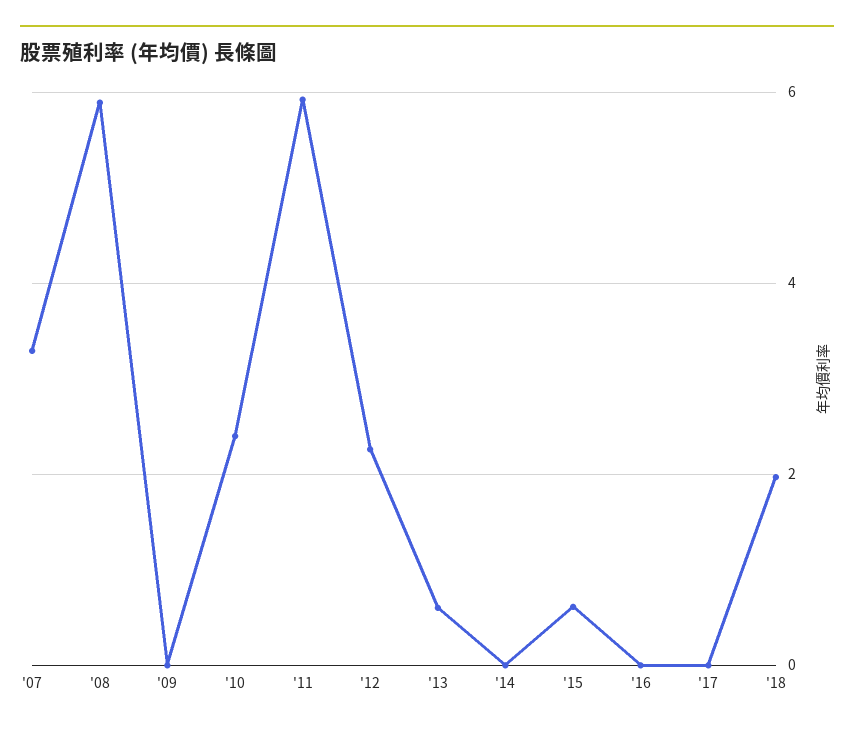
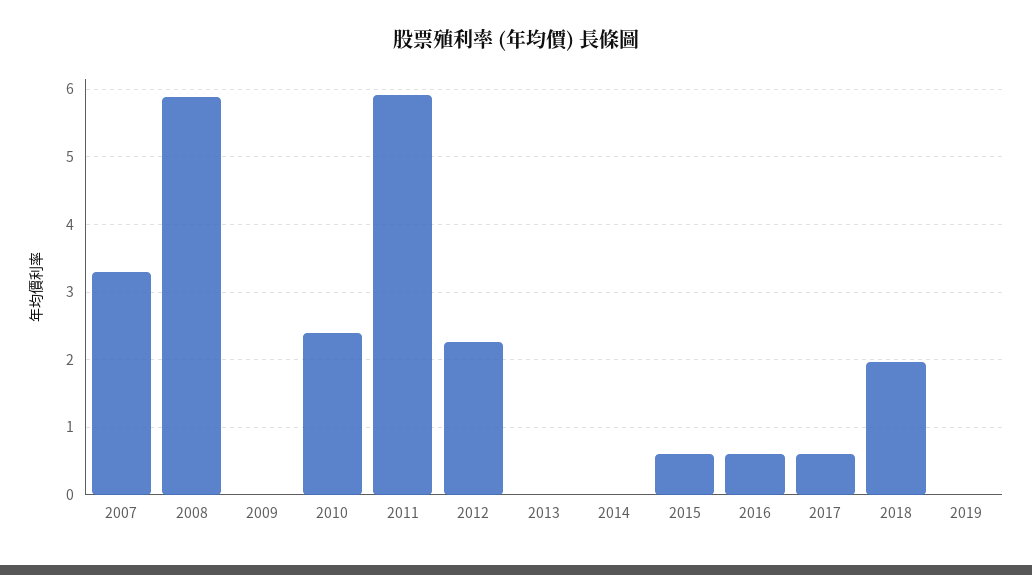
  {
    "'07": 3.3,
    "'08": 5.9,
    "'09": 0,
    "'10": 2.4,
    "'11": 5.9,
    "'12": 2.3,
-   "'13": 0.6,
+   "'13": 0,
    "'14": 0,
    "'15": 0.6,
-   "'16": 0,
+   "'16": 0.6,
-   "'17": 0,
+   "'17": 0.6,
-   "'18": 2
+   "'18": 2,
+   "2019": 0
  }

